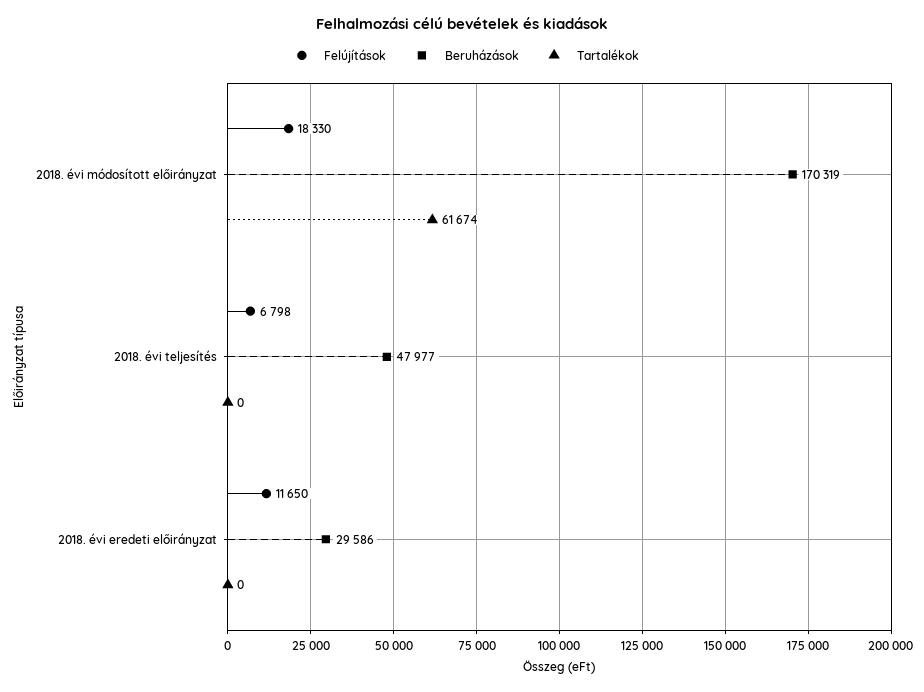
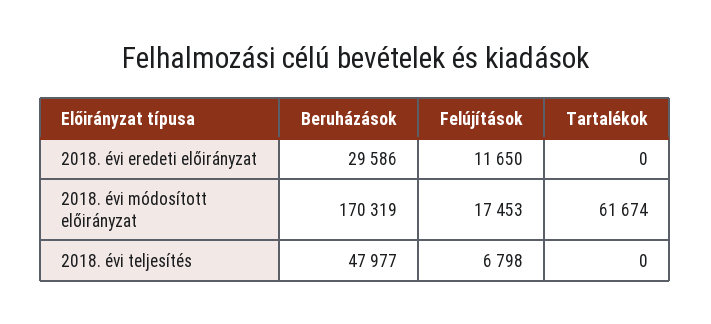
  {
    "Felújítások": {
-     "2018. évi módosított előirányzat": 18330,
+     "2018. évi módosított előirányzat": 17453,
      "2018. évi teljesítés": 6798,
      "2018. évi eredeti előirányzat": 11650
    },
    "Beruházások": {
      "2018. évi módosított előirányzat": 170319,
      "2018. évi teljesítés": 47977,
      "2018. évi eredeti előirányzat": 29586
    },
    "Tartalékok": {
      "2018. évi módosított előirányzat": 61674,
      "2018. évi teljesítés": 0,
      "2018. évi eredeti előirányzat": 0
    }
  }

